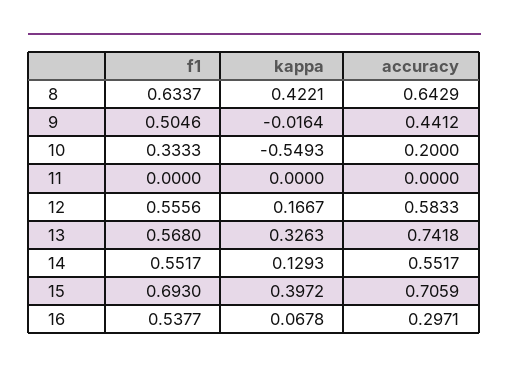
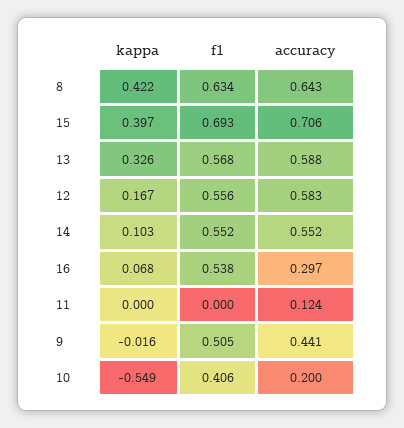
  {
    "f1": {
      "8": 0.6337,
      "9": 0.5046,
-     "10": 0.3333,
+     "10": 0.406,
      "11": 0,
      "12": 0.5556,
      "13": 0.568,
      "14": 0.5517,
      "15": 0.693,
      "16": 0.5377
    },
    "kappa": {
      "8": 0.4221,
      "9": -0.0164,
      "10": -0.5493,
      "11": 0,
      "12": 0.1667,
      "13": 0.3263,
-     "14": 0.1293,
+     "14": 0.103,
      "15": 0.3972,
      "16": 0.0678
    },
    "accuracy": {
      "8": 0.6429,
      "9": 0.4412,
      "10": 0.2,
-     "11": 0,
+     "11": 0.124,
      "12": 0.5833,
-     "13": 0.7418,
+     "13": 0.588,
      "14": 0.5517,
      "15": 0.7059,
      "16": 0.2971
    }
  }

